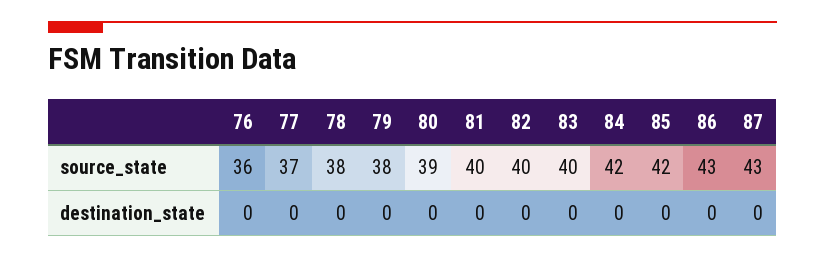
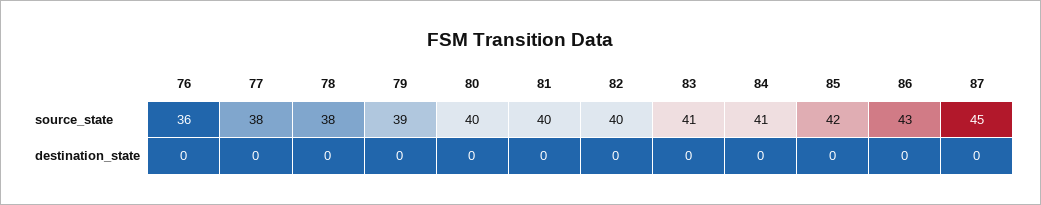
  {
    "76": {
      "source_state": 36,
      "destination_state": 0
    },
    "77": {
-     "source_state": 37,
+     "source_state": 38,
      "destination_state": 0
    },
    "78": {
      "source_state": 38,
      "destination_state": 0
    },
    "79": {
-     "source_state": 38,
+     "source_state": 39,
      "destination_state": 0
    },
    "80": {
-     "source_state": 39,
+     "source_state": 40,
      "destination_state": 0
    },
    "81": {
      "source_state": 40,
      "destination_state": 0
    },
    "82": {
      "source_state": 40,
      "destination_state": 0
    },
    "83": {
-     "source_state": 40,
+     "source_state": 41,
      "destination_state": 0
    },
    "84": {
-     "source_state": 42,
+     "source_state": 41,
      "destination_state": 0
    },
    "85": {
      "source_state": 42,
      "destination_state": 0
    },
    "86": {
      "source_state": 43,
      "destination_state": 0
    },
    "87": {
-     "source_state": 43,
+     "source_state": 45,
      "destination_state": 0
    }
  }

